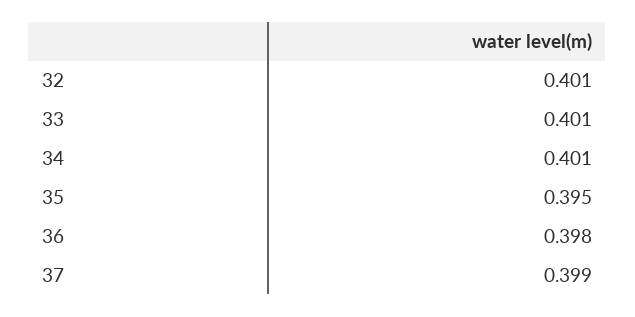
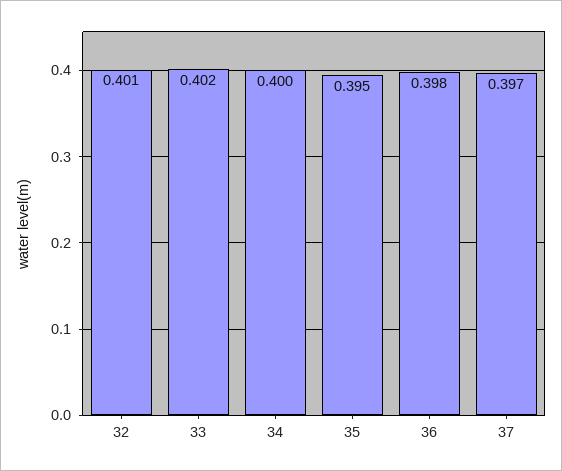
  {
    "32": 0.401,
-   "33": 0.401,
+   "33": 0.402,
-   "34": 0.401,
+   "34": 0.4,
    "35": 0.395,
    "36": 0.398,
-   "37": 0.399
+   "37": 0.397
  }

